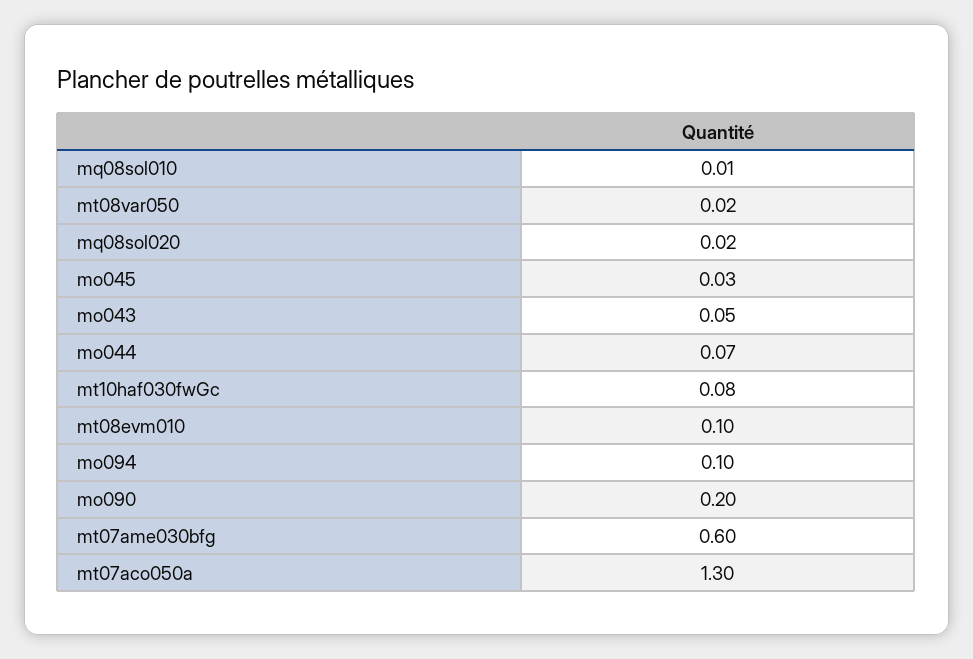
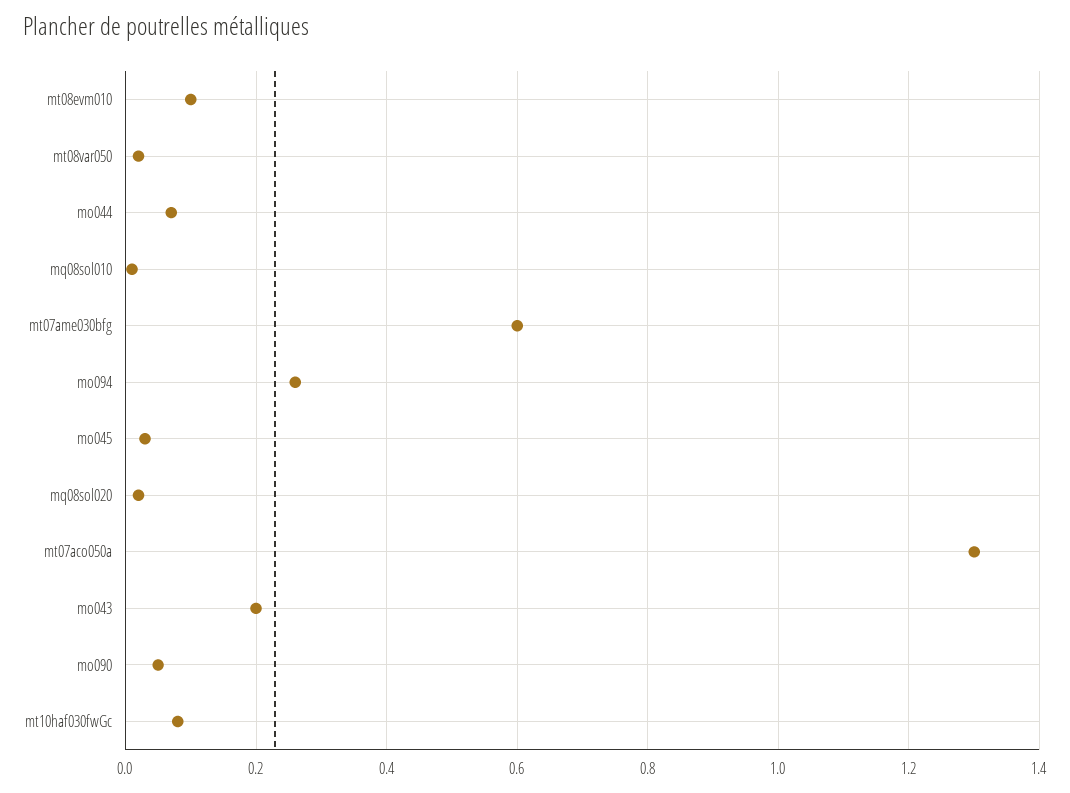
  {
    "mq08sol010": 0.01,
    "mt08var050": 0.02,
    "mq08sol020": 0.02,
    "mo045": 0.03,
-   "mo043": 0.05,
+   "mo043": 0.2,
    "mo044": 0.07,
    "mt10haf030fwGc": 0.08,
    "mt08evm010": 0.1,
-   "mo094": 0.1,
+   "mo094": 0.25,
-   "mo090": 0.2,
+   "mo090": 0.05,
    "mt07ame030bfg": 0.6,
    "mt07aco050a": 1.3
  }

